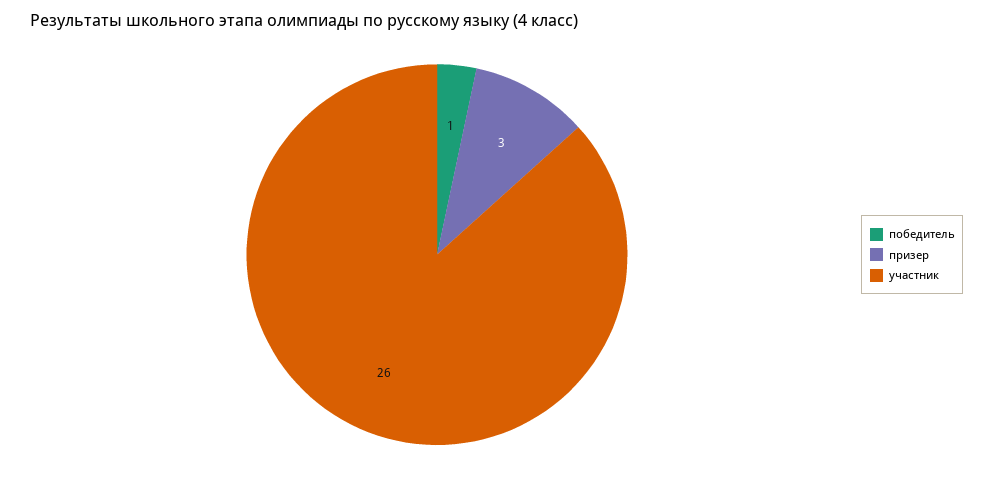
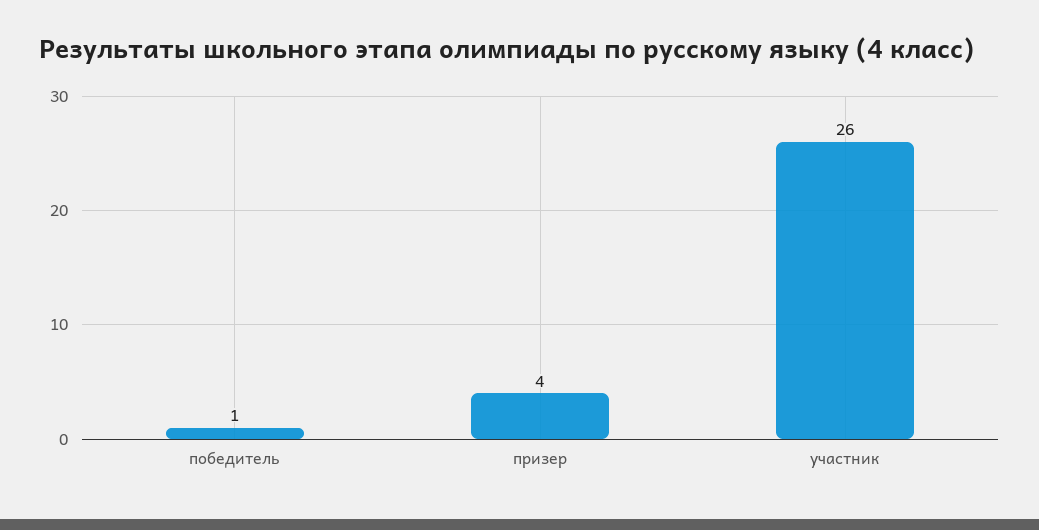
  {
    "победитель": 1,
-   "призер": 3,
+   "призер": 4,
    "участник": 26
  }

